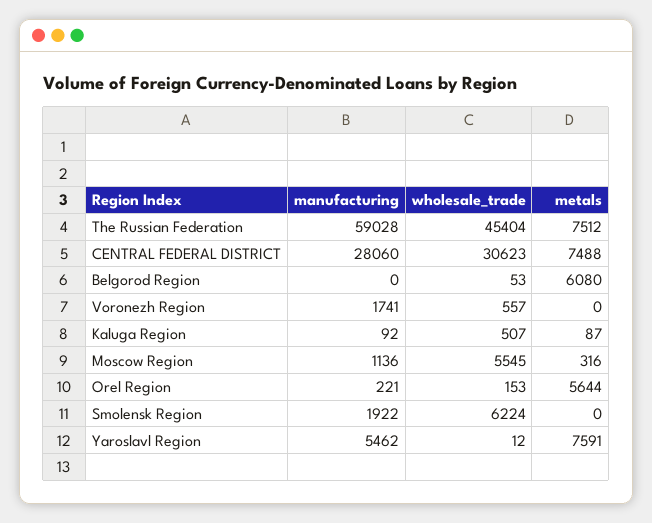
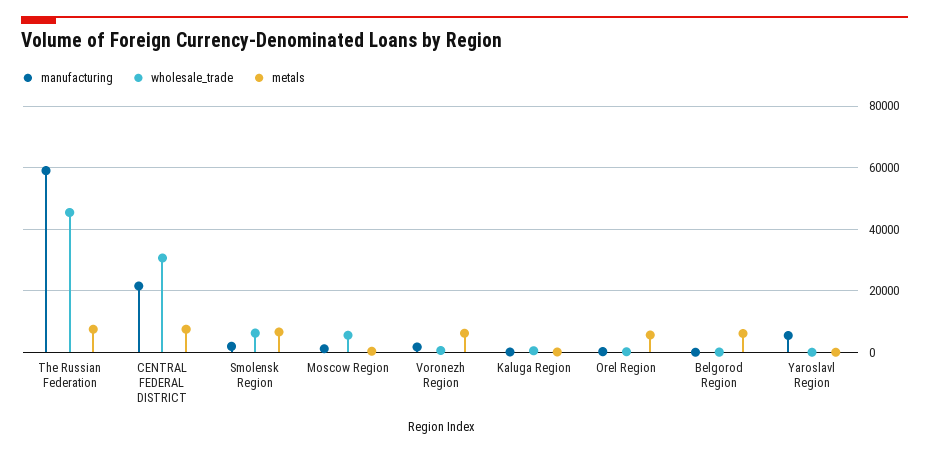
  {
    "manufacturing": {
      "The Russian Federation": 59028,
-     "CENTRAL FEDERAL DISTRICT": 28060,
+     "CENTRAL FEDERAL DISTRICT": 22000,
      "Belgorod Region": 0,
      "Voronezh Region": 1741,
      "Kaluga Region": 92,
      "Moscow Region": 1136,
      "Orel Region": 221,
      "Smolensk Region": 1922,
      "Yaroslavl Region": 5462
    },
    "wholesale_trade": {
      "The Russian Federation": 45404,
      "CENTRAL FEDERAL DISTRICT": 30623,
      "Belgorod Region": 53,
      "Voronezh Region": 557,
      "Kaluga Region": 507,
      "Moscow Region": 5545,
      "Orel Region": 153,
      "Smolensk Region": 6224,
      "Yaroslavl Region": 12
    },
    "metals": {
      "The Russian Federation": 7512,
      "CENTRAL FEDERAL DISTRICT": 7488,
      "Belgorod Region": 6080,
-     "Voronezh Region": 0,
+     "Voronezh Region": 6000,
      "Kaluga Region": 87,
      "Moscow Region": 316,
      "Orel Region": 5644,
-     "Smolensk Region": 0,
+     "Smolensk Region": 6000,
-     "Yaroslavl Region": 7591
+     "Yaroslavl Region": 0
    }
  }

